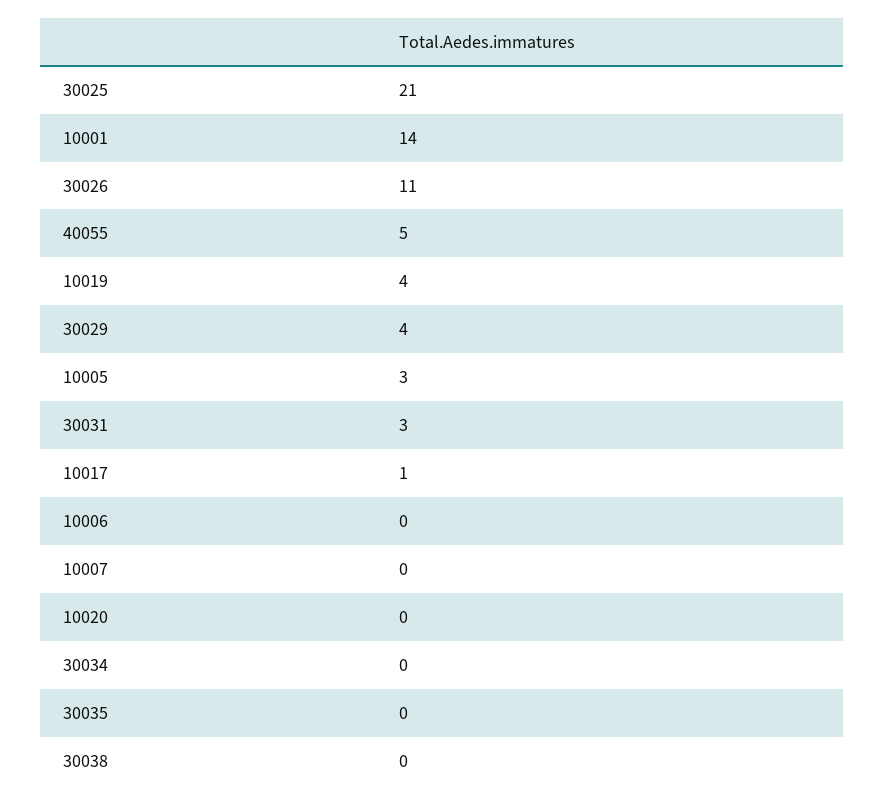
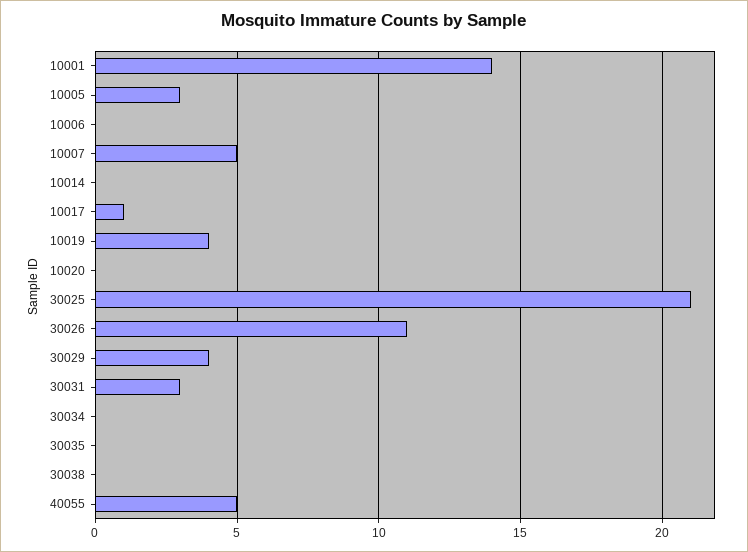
  {
    "30025": 21,
    "10001": 14,
    "30026": 11,
    "40055": 5,
    "10019": 4,
    "30029": 4,
    "10005": 3,
    "30031": 3,
    "10017": 1,
    "10006": 0,
-   "10007": 0,
+   "10007": 5,
    "10020": 0,
    "30034": 0,
    "30035": 0,
-   "30038": 0
+   "30038": 0,
+   "10014": 0
  }

